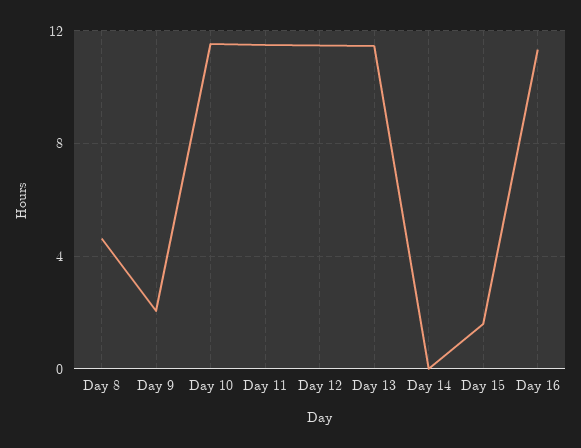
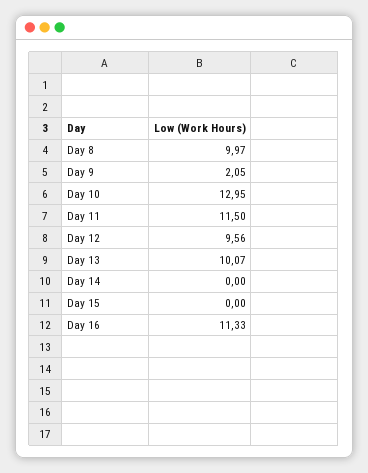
  {
-   "Day 8": 4.5,
+   "Day 8": 9.97,
    "Day 9": 2.05,
-   "Day 10": 11.5,
+   "Day 10": 12.95,
    "Day 11": 11.5,
-   "Day 12": 11.5,
+   "Day 12": 9.56,
-   "Day 13": 11.5,
+   "Day 13": 10.07,
    "Day 14": 0,
-   "Day 15": 1.5,
+   "Day 15": 0,
    "Day 16": 11.33
  }

